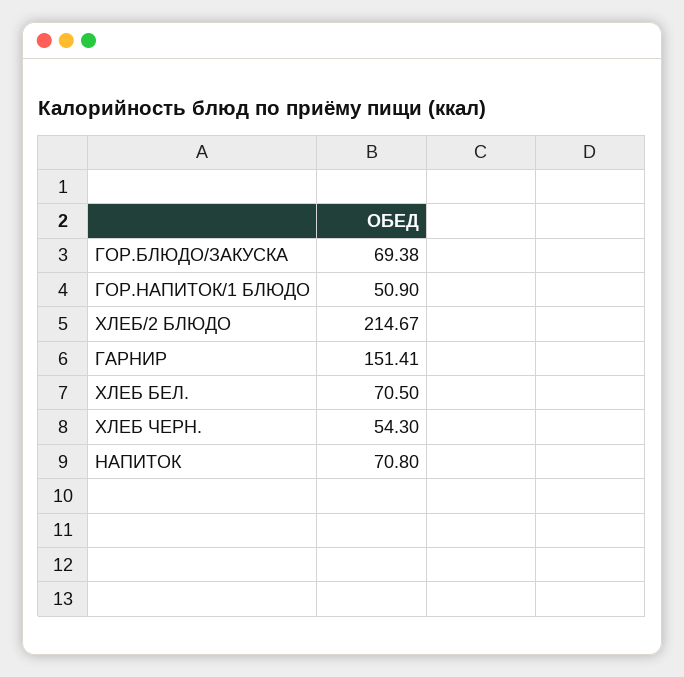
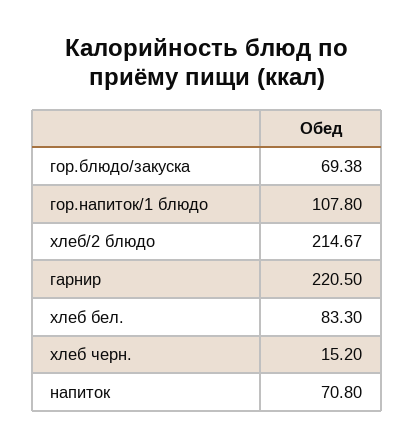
  {
    "ГОР.БЛЮДО/ЗАКУСКА": 69.38,
-   "ГОР.НАПИТОК/1 БЛЮДО": 50.9,
+   "ГОР.НАПИТОК/1 БЛЮДО": 107.8,
    "ХЛЕБ/2 БЛЮДО": 214.67,
-   "ГАРНИР": 151.41,
+   "ГАРНИР": 220.5,
-   "ХЛЕБ БЕЛ.": 70.5,
+   "ХЛЕБ БЕЛ.": 83.3,
-   "ХЛЕБ ЧЕРН.": 54.3,
+   "ХЛЕБ ЧЕРН.": 15.2,
    "НАПИТОК": 70.8
  }

